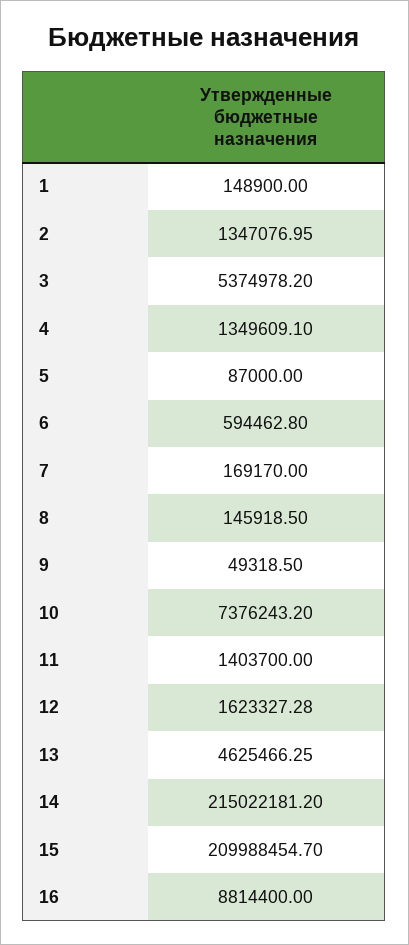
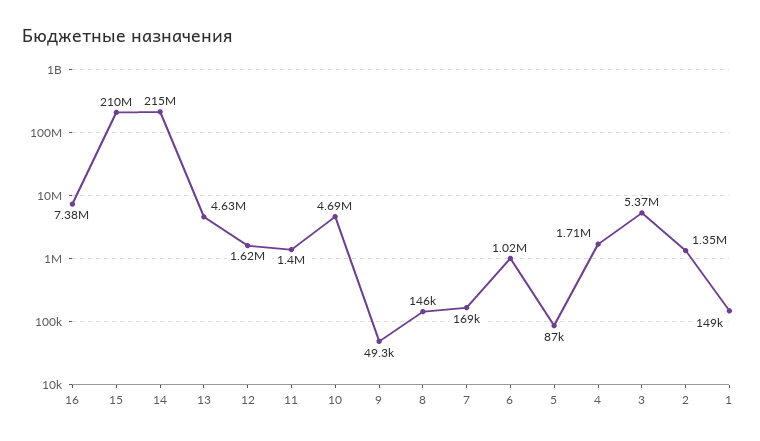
  {
    "1": 148900,
    "2": 1347076.95,
    "3": 5374978.2,
-   "4": 1349609.1,
+   "4": 1710000,
    "5": 87000,
-   "6": 594462.8,
+   "6": 1020000,
    "7": 169170,
    "8": 145918.5,
    "9": 49318.5,
-   "10": 7376243.2,
+   "10": 4690000,
    "11": 1403700,
    "12": 1623327.28,
    "13": 4625466.25,
    "14": 215022181.2,
    "15": 209988454.7,
-   "16": 8814400
+   "16": 7380000
  }

